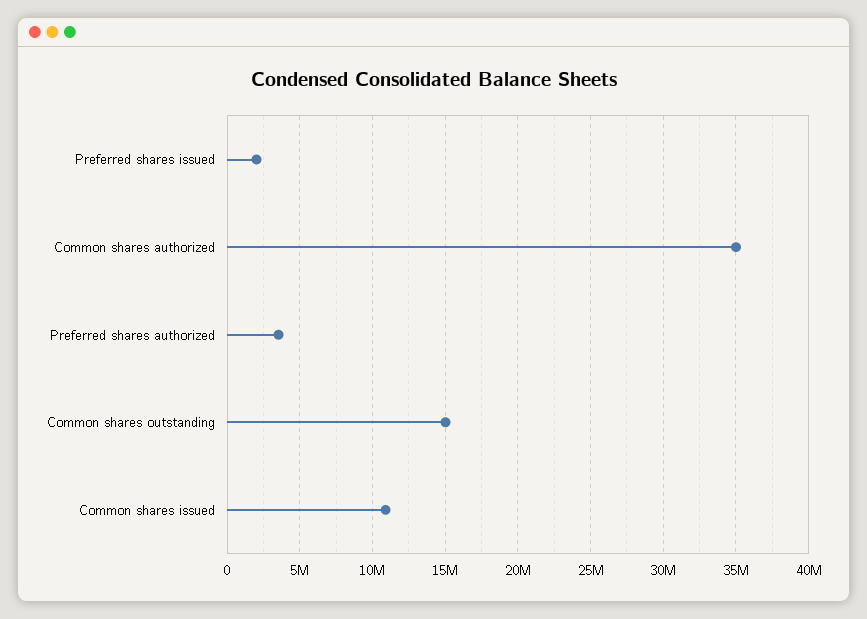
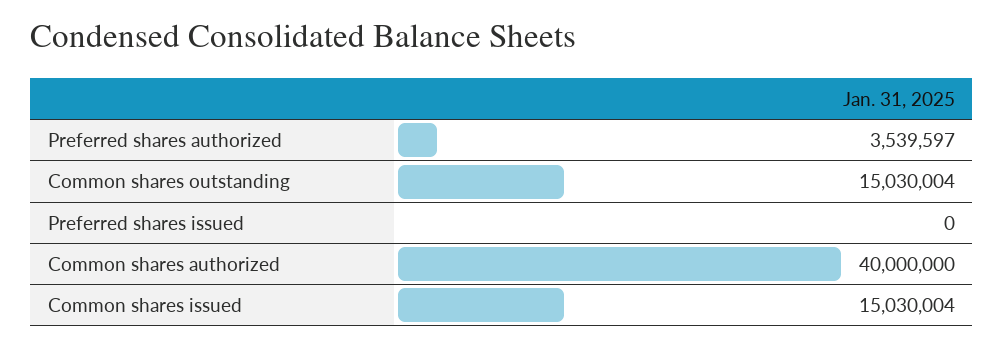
  {
-   "Preferred shares issued": 2000000,
+   "Preferred shares issued": 0,
-   "Common shares authorized": 35000000,
+   "Common shares authorized": 40000000,
    "Preferred shares authorized": 3539597,
    "Common shares outstanding": 15030004,
-   "Common shares issued": 11000000
+   "Common shares issued": 15030004
  }

